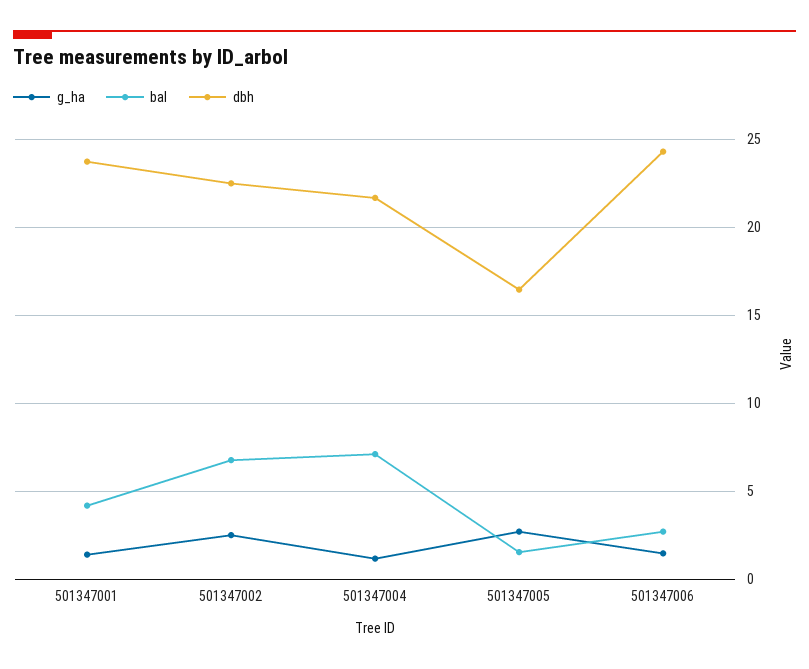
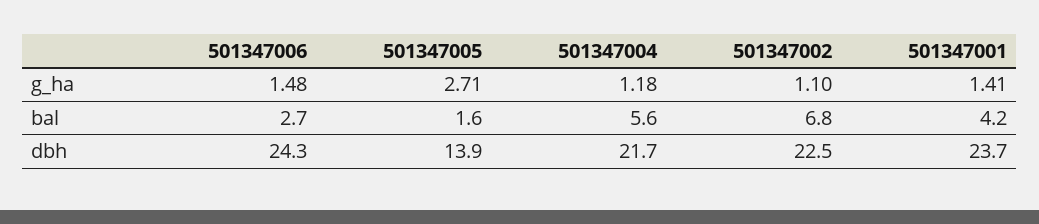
  {
    "g_ha": {
      "501347001": 1.41,
-     "501347002": 2.5,
+     "501347002": 1.1,
      "501347004": 1.18,
      "501347005": 2.71,
      "501347006": 1.48
    },
    "bal": {
      "501347001": 4.2,
      "501347002": 6.8,
-     "501347004": 7,
+     "501347004": 5.6,
      "501347005": 1.6,
      "501347006": 2.7
    },
    "dbh": {
      "501347001": 23.7,
      "501347002": 22.5,
      "501347004": 21.7,
-     "501347005": 16.5,
+     "501347005": 13.9,
      "501347006": 24.3
    }
  }

